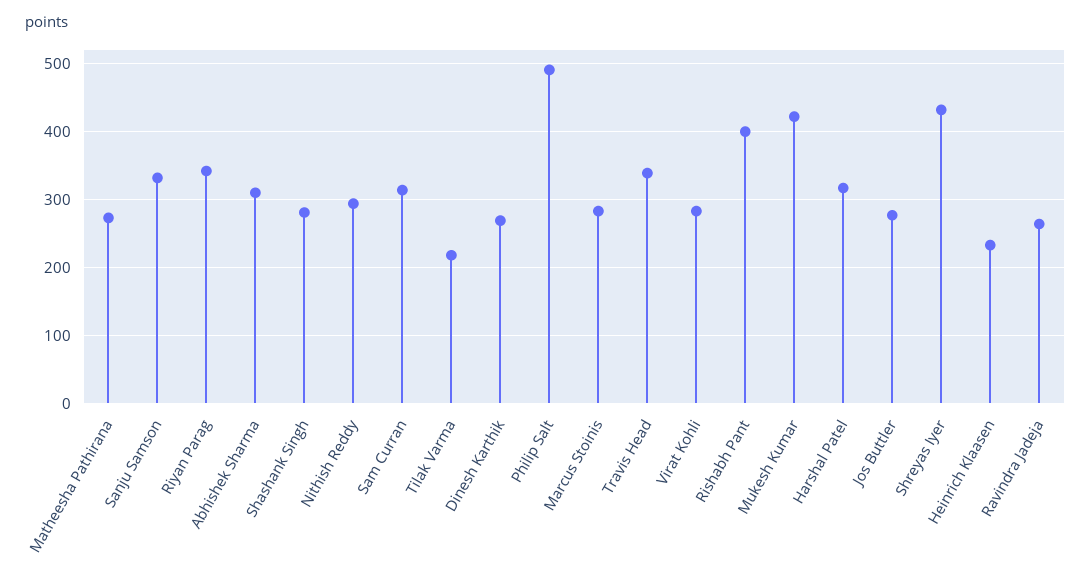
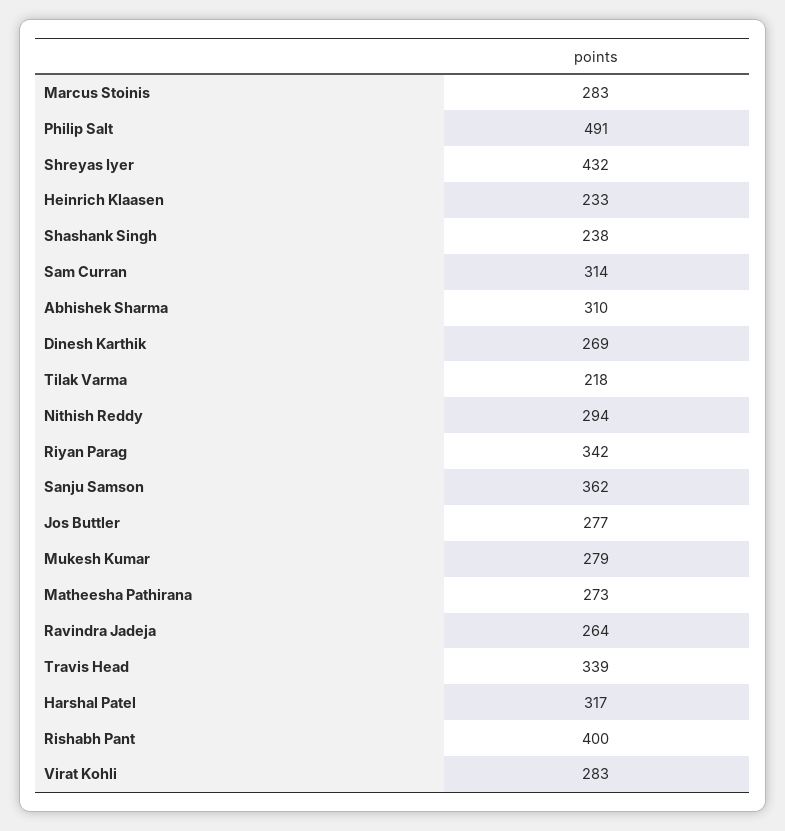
  {
    "Matheesha Pathirana": 273,
-   "Sanju Samson": 330,
+   "Sanju Samson": 362,
    "Riyan Parag": 342,
    "Abhishek Sharma": 310,
-   "Shashank Singh": 280,
+   "Shashank Singh": 238,
    "Nithish Reddy": 294,
    "Sam Curran": 314,
    "Tilak Varma": 218,
    "Dinesh Karthik": 269,
    "Philip Salt": 491,
    "Marcus Stoinis": 283,
    "Travis Head": 339,
    "Virat Kohli": 283,
    "Rishabh Pant": 400,
-   "Mukesh Kumar": 420,
+   "Mukesh Kumar": 279,
    "Harshal Patel": 317,
    "Jos Buttler": 277,
    "Shreyas Iyer": 432,
    "Heinrich Klaasen": 233,
    "Ravindra Jadeja": 264
  }

